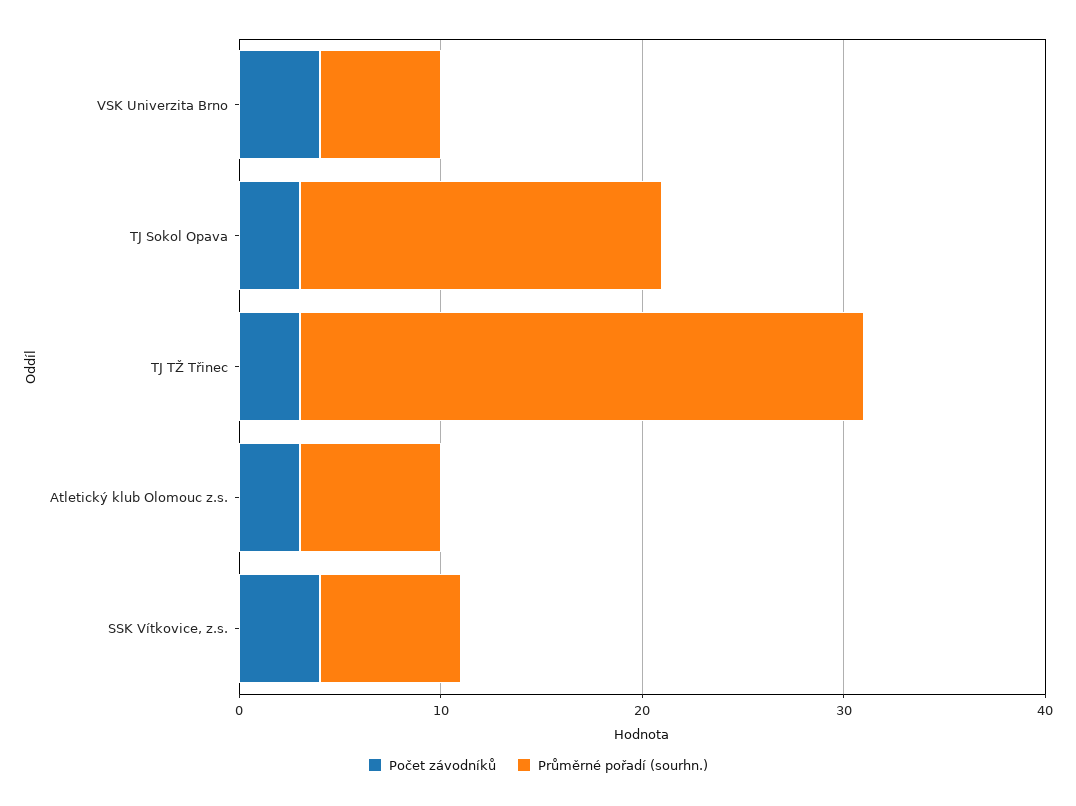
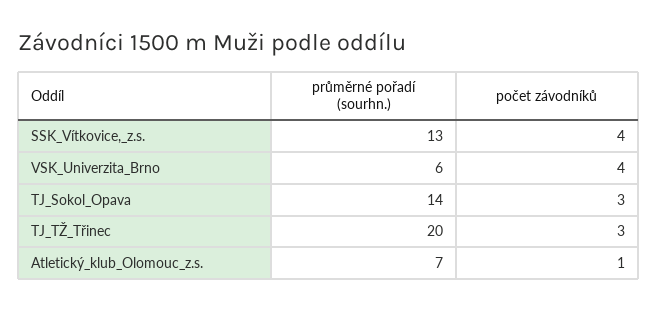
  {
    "Počet závodníků": {
      "VSK Univerzita Brno": 4,
      "TJ Sokol Opava": 3,
      "TJ TŽ Třinec": 3,
-     "Atletický klub Olomouc z.s.": 3,
+     "Atletický klub Olomouc z.s.": 1,
      "SSK Vítkovice, z.s.": 4
    },
    "Průměrné pořadí (sourhn.)": {
      "VSK Univerzita Brno": 6,
-     "TJ Sokol Opava": 18,
+     "TJ Sokol Opava": 14,
-     "TJ TŽ Třinec": 28,
+     "TJ TŽ Třinec": 20,
      "Atletický klub Olomouc z.s.": 7,
-     "SSK Vítkovice, z.s.": 7
+     "SSK Vítkovice, z.s.": 13
    }
  }

